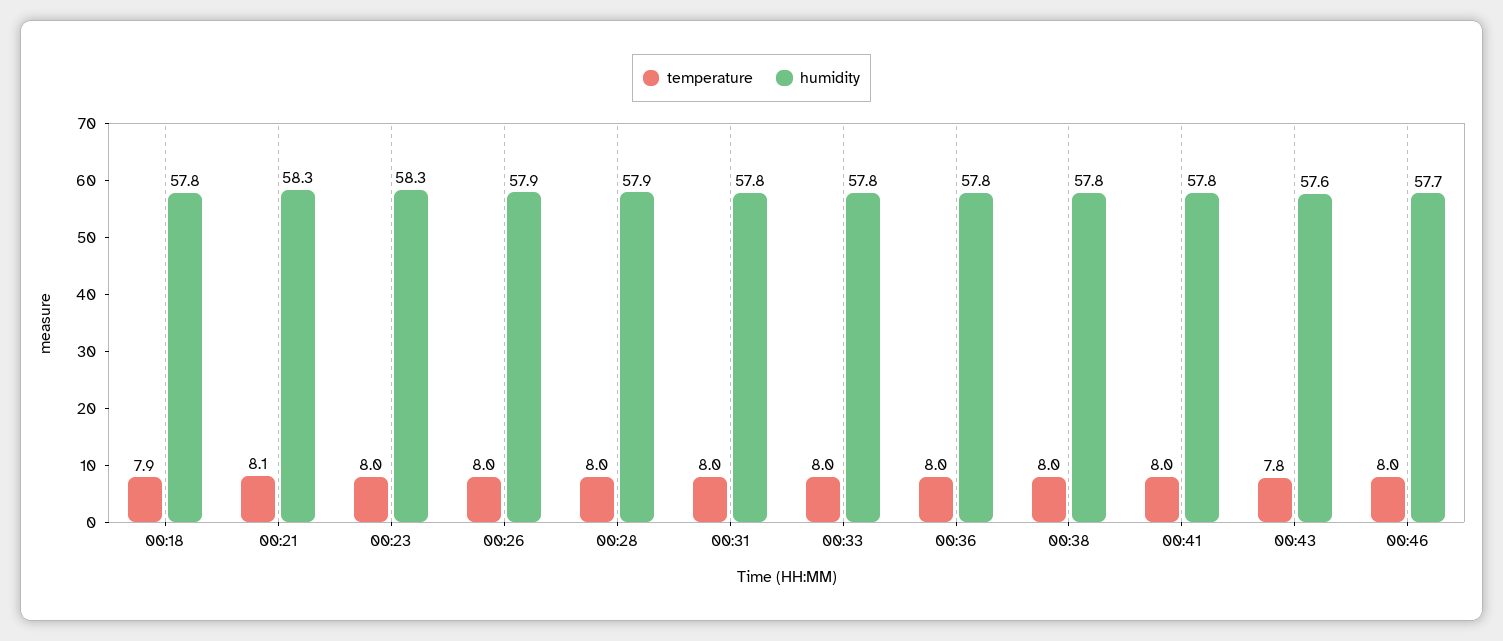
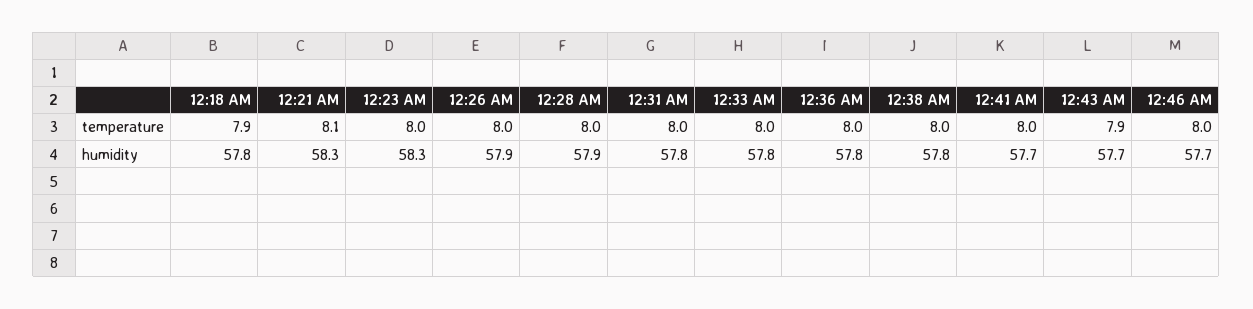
  {
    "temperature": {
      "00:18": 7.9,
      "00:21": 8.1,
      "00:23": 8,
      "00:26": 8,
      "00:28": 8,
      "00:31": 8,
      "00:33": 8,
      "00:36": 8,
      "00:38": 8,
      "00:41": 8,
-     "00:43": 7.8,
+     "00:43": 7.9,
      "00:46": 8
    },
    "humidity": {
      "00:18": 57.8,
      "00:21": 58.3,
      "00:23": 58.3,
      "00:26": 57.9,
      "00:28": 57.9,
      "00:31": 57.8,
      "00:33": 57.8,
      "00:36": 57.8,
      "00:38": 57.8,
-     "00:41": 57.8,
+     "00:41": 57.7,
-     "00:43": 57.6,
+     "00:43": 57.7,
      "00:46": 57.7
    }
  }

